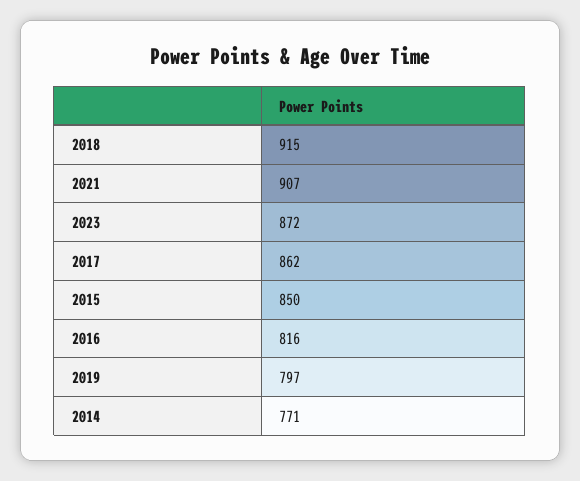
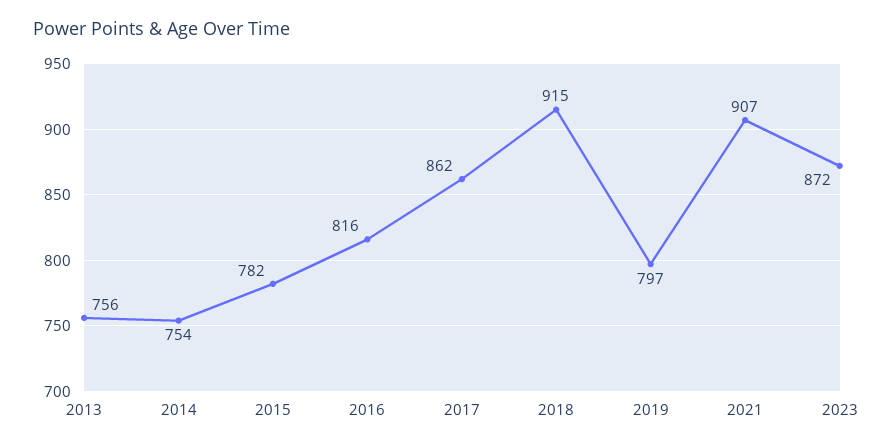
  {
    "2018": 915,
    "2021": 907,
    "2023": 872,
    "2017": 862,
-   "2015": 850,
+   "2015": 782,
    "2016": 816,
    "2019": 797,
-   "2014": 771
+   "2014": 754,
+   "2013": 756
  }

